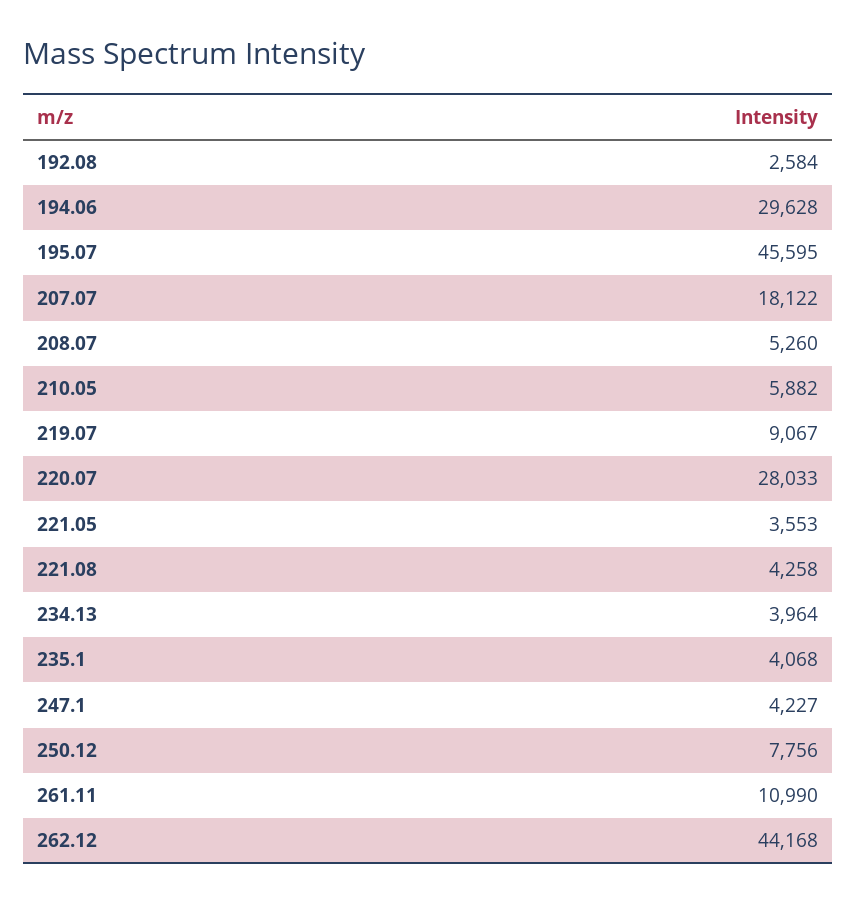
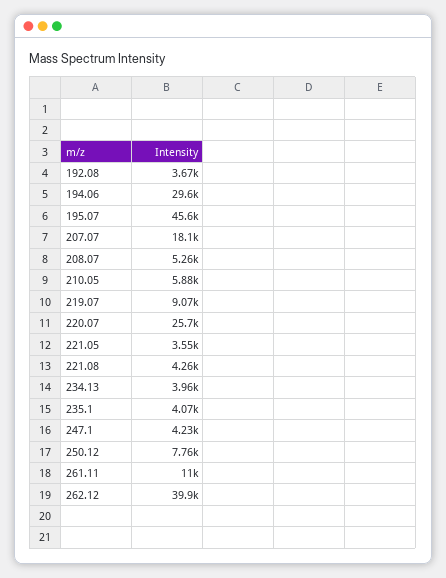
  {
-   "192.08": 2584,
+   "192.08": 3670,
    "194.06": 29628,
    "195.07": 45595,
    "207.07": 18122,
    "208.07": 5260,
    "210.05": 5882,
    "219.07": 9067,
-   "220.07": 28033,
+   "220.07": 25700,
    "221.05": 3553,
    "221.08": 4258,
    "234.13": 3964,
    "235.1": 4068,
    "247.1": 4227,
    "250.12": 7756,
    "261.11": 10990,
-   "262.12": 44168
+   "262.12": 39900
  }

